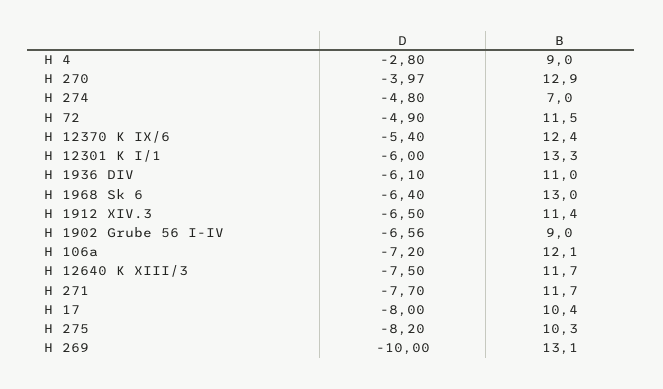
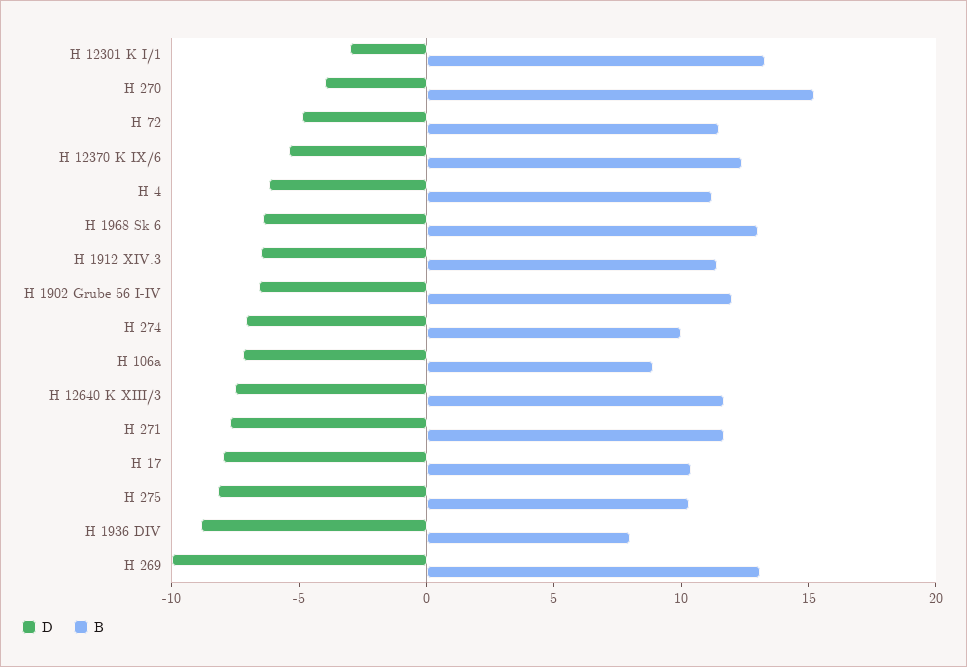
  {
    "D": {
-     "H 4": -2.8,
+     "H 4": -6,
      "H 270": -3.97,
-     "H 274": -4.8,
+     "H 274": -7,
      "H 72": -4.9,
      "H 12370 K IX/6": -5.4,
-     "H 12301 K I/1": -6,
+     "H 12301 K I/1": -3,
-     "H 1936 DIV": -6.1,
+     "H 1936 DIV": -9,
      "H 1968 Sk 6": -6.4,
      "H 1912 XIV.3": -6.5,
      "H 1902 Grube 56 I-IV": -6.56,
      "H 106a": -7.2,
      "H 12640 K XIII/3": -7.5,
      "H 271": -7.7,
      "H 17": -8,
      "H 275": -8.2,
      "H 269": -10
    },
    "B": {
-     "H 4": 9,
+     "H 4": 11,
-     "H 270": 12.9,
+     "H 270": 15,
-     "H 274": 7,
+     "H 274": 10,
      "H 72": 11.5,
      "H 12370 K IX/6": 12.4,
      "H 12301 K I/1": 13.3,
-     "H 1936 DIV": 11,
+     "H 1936 DIV": 8,
      "H 1968 Sk 6": 13,
      "H 1912 XIV.3": 11.4,
-     "H 1902 Grube 56 I-IV": 9,
+     "H 1902 Grube 56 I-IV": 12,
-     "H 106a": 12.1,
+     "H 106a": 9,
      "H 12640 K XIII/3": 11.7,
      "H 271": 11.7,
      "H 17": 10.4,
      "H 275": 10.3,
      "H 269": 13.1
    }
  }

